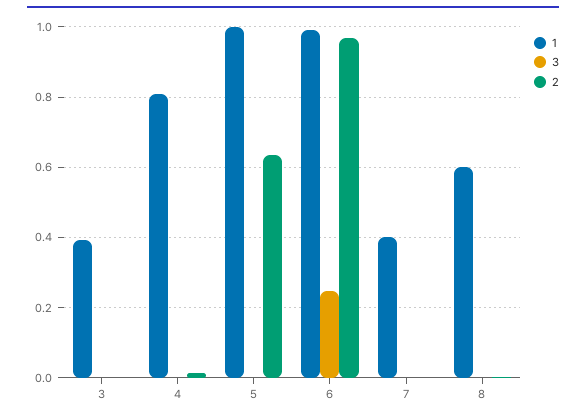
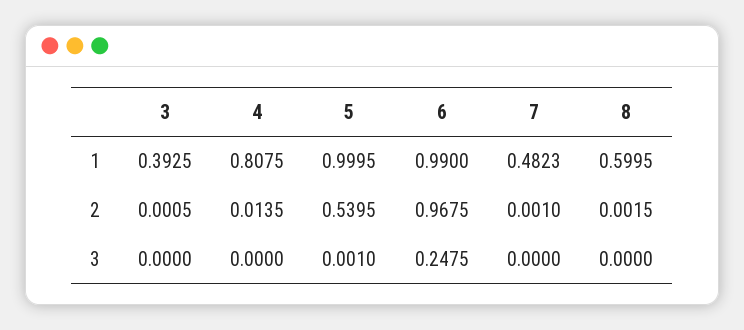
  {
    "1": {
      "3": 0.3925,
      "4": 0.8075,
      "5": 0.9995,
      "6": 0.99,
-     "7": 0.4,
+     "7": 0.4823,
      "8": 0.5995
    },
    "3": {
      "3": 0,
      "4": 0,
      "5": 0.001,
      "6": 0.2475,
      "7": 0,
      "8": 0
    },
    "2": {
      "3": 0.0005,
      "4": 0.0135,
-     "5": 0.64,
+     "5": 0.5395,
      "6": 0.9675,
      "7": 0.001,
      "8": 0.0015
    }
  }

